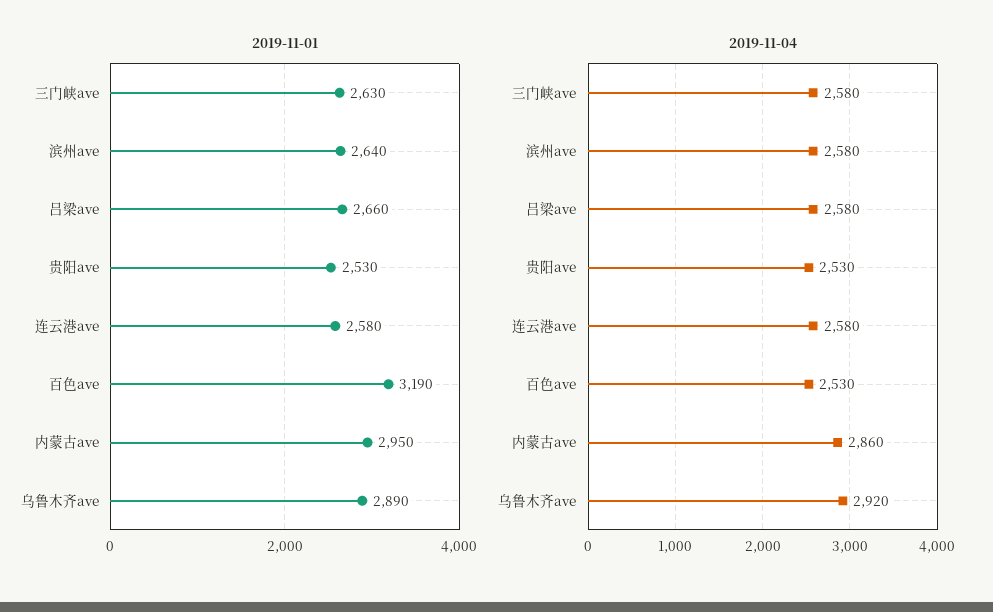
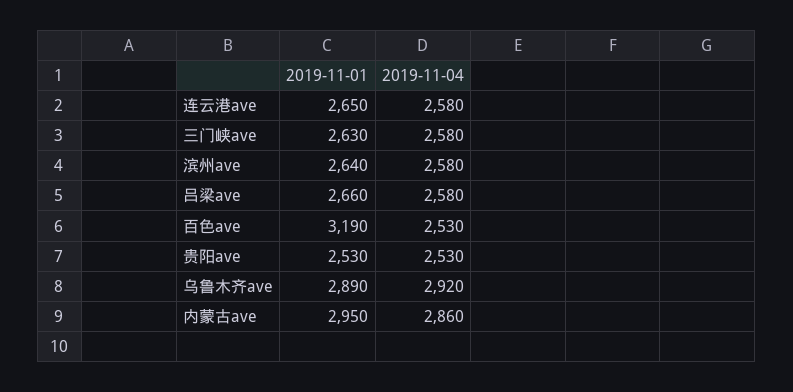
  {
    "2019-11-01": {
      "三门峡ave": 2630,
      "滨州ave": 2640,
      "吕梁ave": 2660,
      "贵阳ave": 2530,
-     "连云港ave": 2580,
+     "连云港ave": 2650,
      "百色ave": 3190,
      "内蒙古ave": 2950,
      "乌鲁木齐ave": 2890
    },
    "2019-11-04": {
      "三门峡ave": 2580,
      "滨州ave": 2580,
      "吕梁ave": 2580,
      "贵阳ave": 2530,
      "连云港ave": 2580,
      "百色ave": 2530,
      "内蒙古ave": 2860,
      "乌鲁木齐ave": 2920
    }
  }

